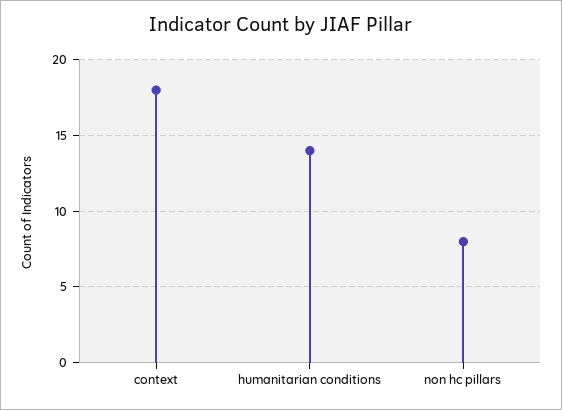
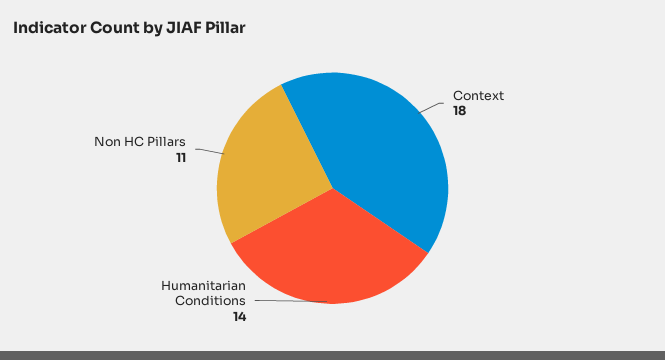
  {
    "context": 18,
    "humanitarian conditions": 14,
-   "non hc pillars": 8
+   "non hc pillars": 11
  }

